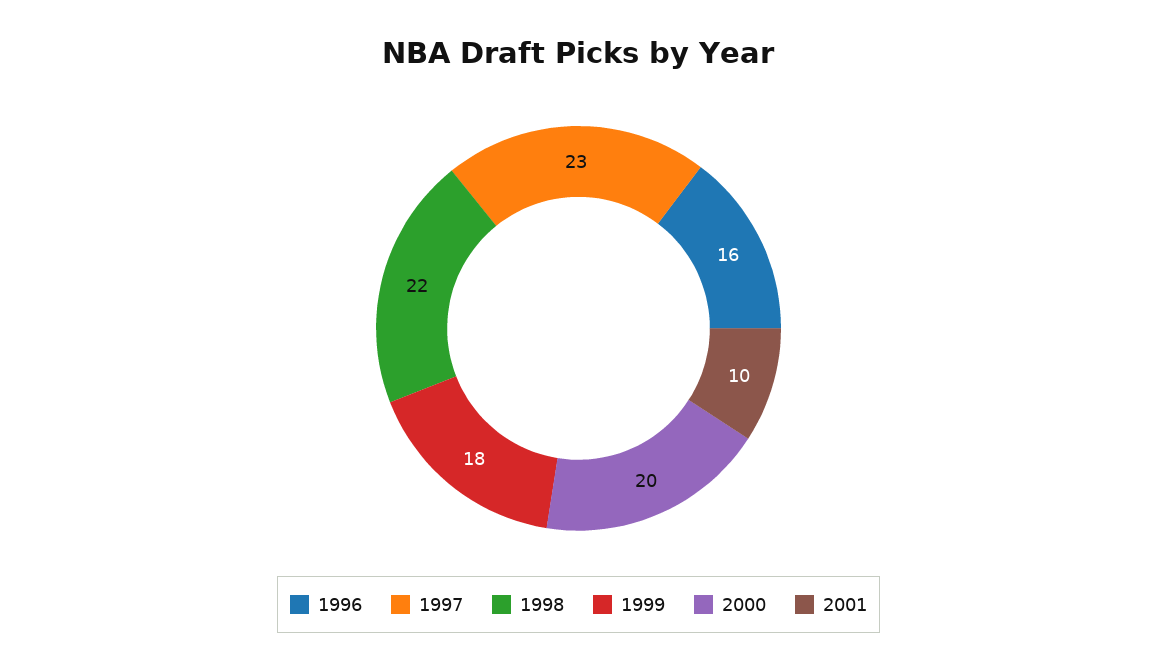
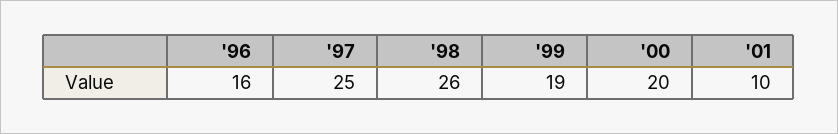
  {
    "1996": 16,
-   "1997": 23,
+   "1997": 25,
-   "1998": 22,
+   "1998": 26,
-   "1999": 18,
+   "1999": 19,
    "2000": 20,
    "2001": 10
  }

